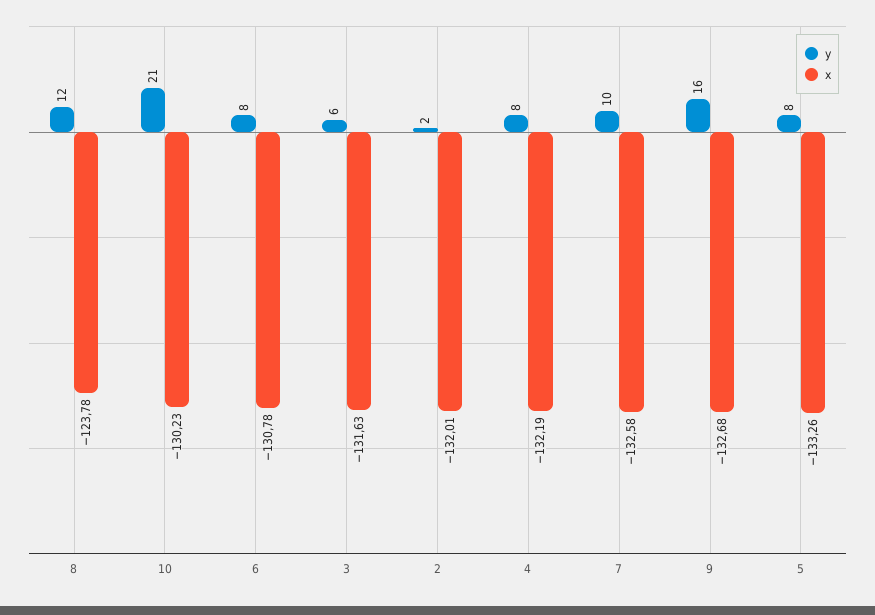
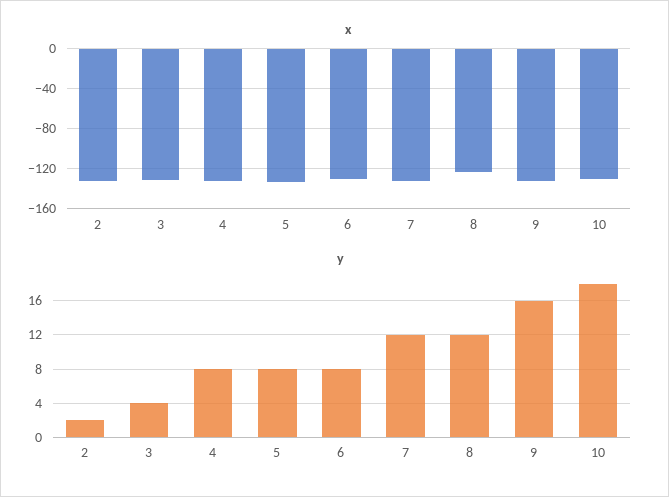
  {
    "y": {
      "8": 12,
-     "10": 21,
+     "10": 18,
      "6": 8,
-     "3": 6,
+     "3": 4,
      "2": 2,
      "4": 8,
-     "7": 10,
+     "7": 12,
      "9": 16,
      "5": 8
    },
    "x": {
      "8": -123.78,
      "10": -130.23,
      "6": -130.78,
      "3": -131.63,
      "2": -132.01,
      "4": -132.19,
      "7": -132.58,
      "9": -132.68,
      "5": -133.26
    }
  }

